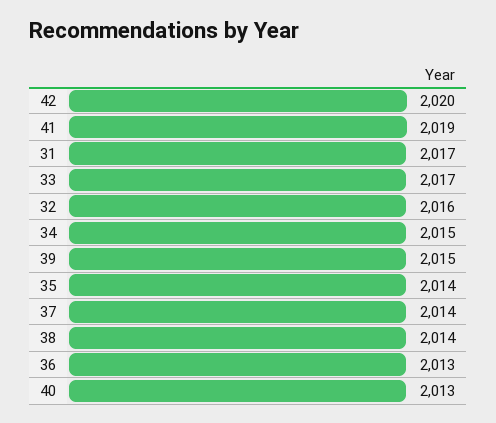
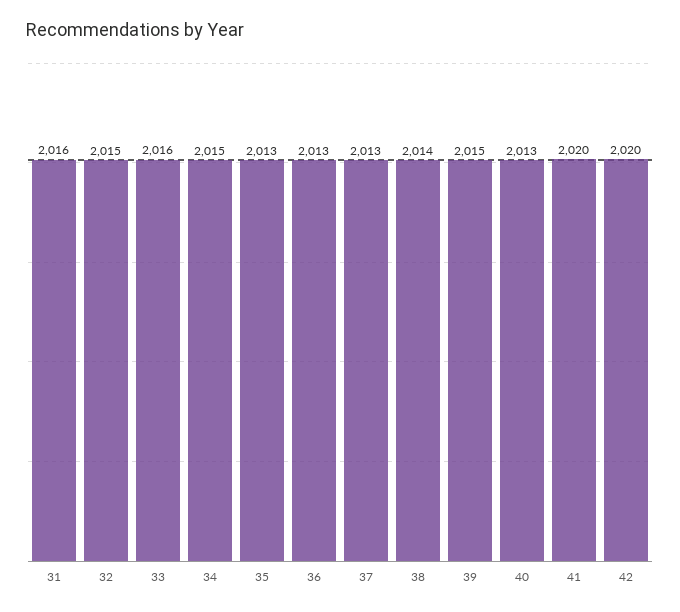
  {
    "42": 2020,
-   "41": 2019,
+   "41": 2020,
-   "31": 2017,
+   "31": 2016,
-   "33": 2017,
+   "33": 2016,
-   "32": 2016,
+   "32": 2015,
    "34": 2015,
    "39": 2015,
-   "35": 2014,
+   "35": 2013,
-   "37": 2014,
+   "37": 2013,
    "38": 2014,
    "36": 2013,
    "40": 2013
  }

